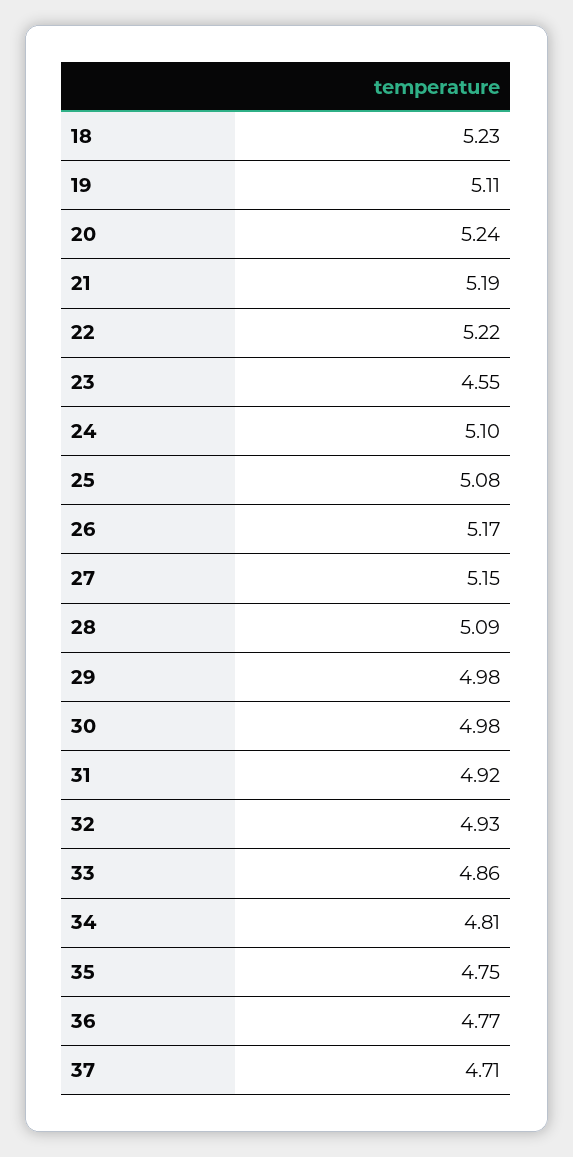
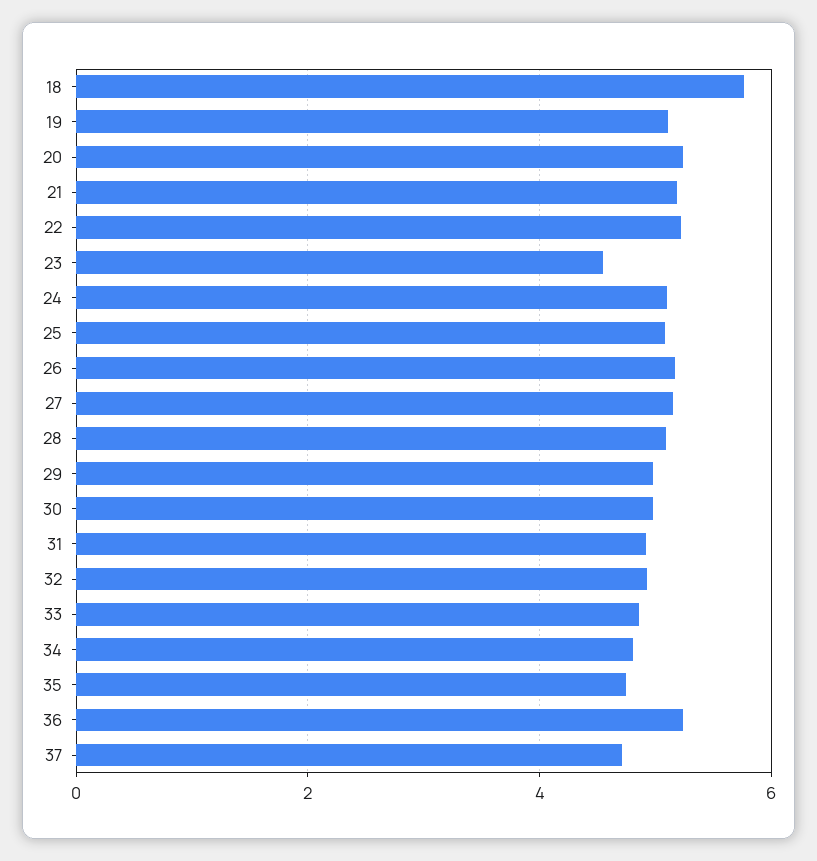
  {
-   "18": 5.23,
+   "18": 5.8,
    "19": 5.11,
    "20": 5.24,
    "21": 5.19,
    "22": 5.22,
    "23": 4.55,
    "24": 5.1,
    "25": 5.08,
    "26": 5.17,
    "27": 5.15,
    "28": 5.09,
    "29": 4.98,
    "30": 4.98,
    "31": 4.92,
    "32": 4.93,
    "33": 4.86,
    "34": 4.81,
    "35": 4.75,
-   "36": 4.77,
+   "36": 5.2,
    "37": 4.71
  }

